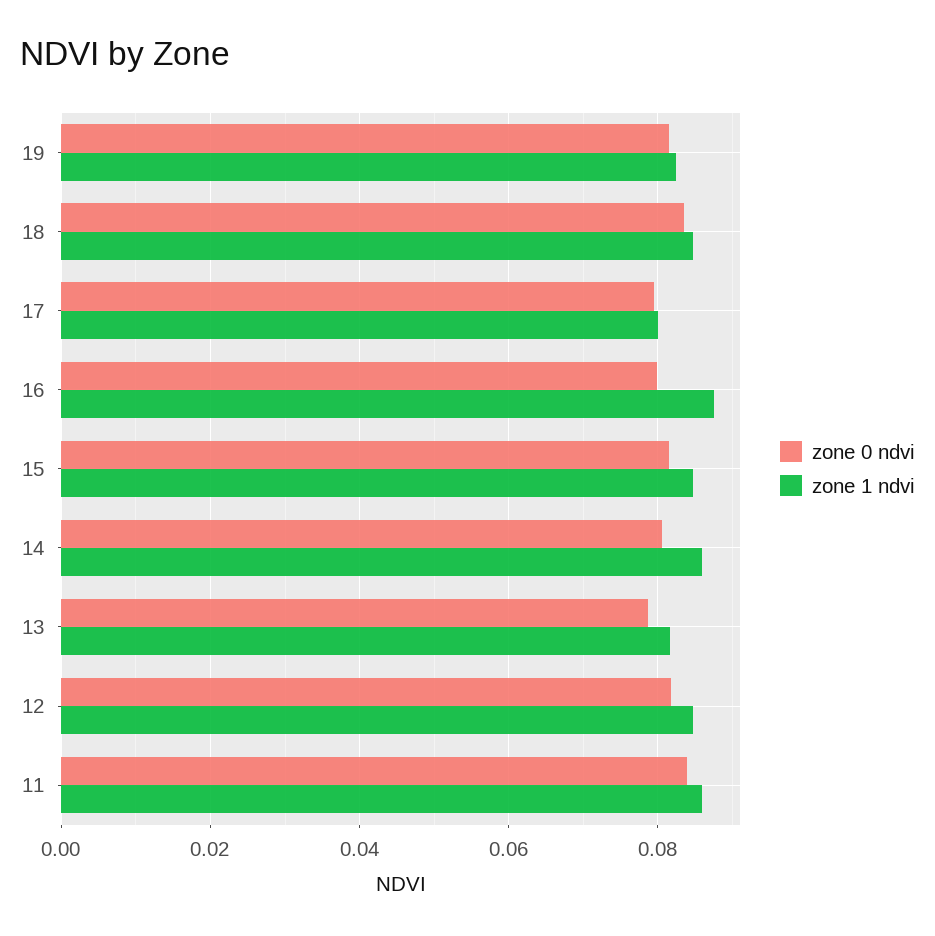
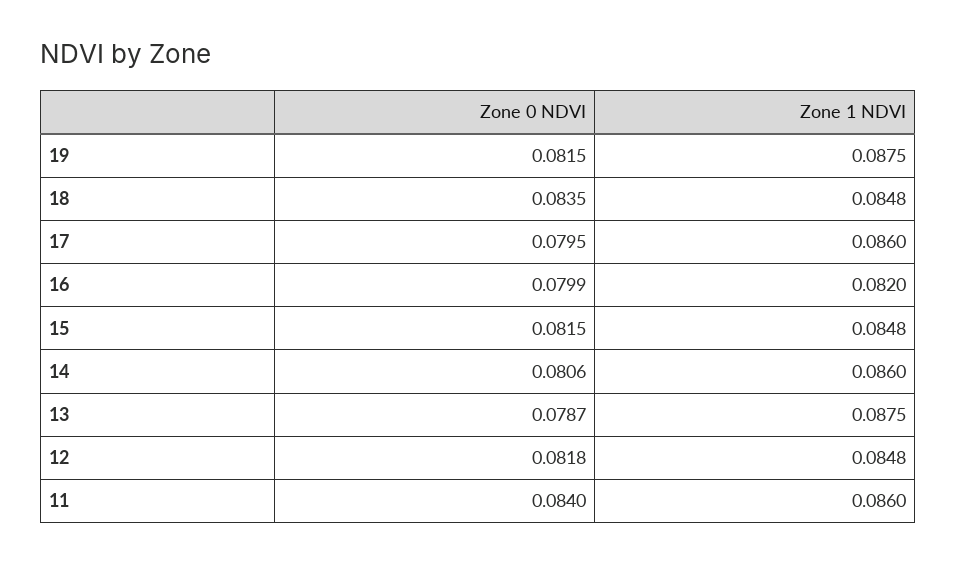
  {
    "zone 0 ndvi": {
      "19": 0.0815,
      "18": 0.0835,
      "17": 0.0795,
      "16": 0.0799,
      "15": 0.0815,
      "14": 0.0806,
      "13": 0.0787,
      "12": 0.0818,
      "11": 0.084
    },
    "zone 1 ndvi": {
-     "19": 0.082,
+     "19": 0.0875,
      "18": 0.0848,
-     "17": 0.08,
+     "17": 0.086,
-     "16": 0.088,
+     "16": 0.082,
      "15": 0.0848,
      "14": 0.086,
-     "13": 0.082,
+     "13": 0.0875,
      "12": 0.0848,
      "11": 0.086
    }
  }

